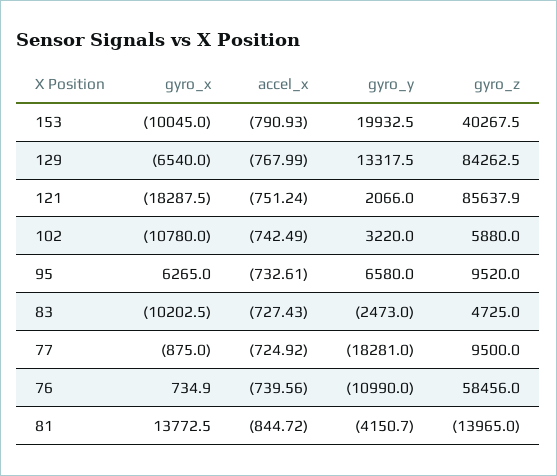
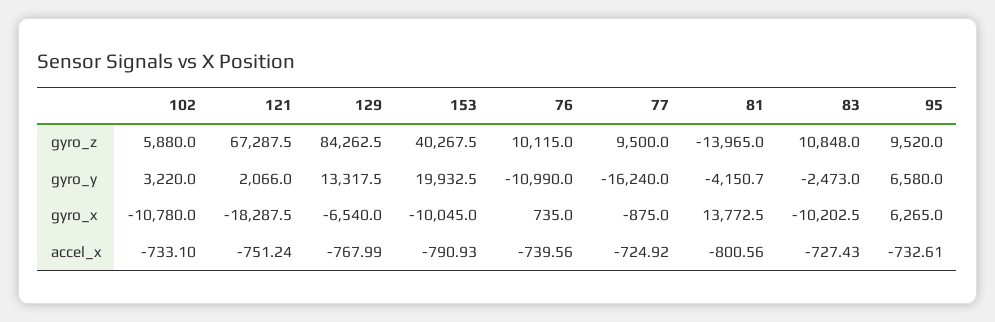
  {
    "gyro_x": {
      "153": -10045,
      "129": -6540,
      "121": -18287.5,
      "102": -10780,
      "95": 6265,
      "83": -10202.5,
      "77": -875,
-     "76": 734.9,
+     "76": 735,
      "81": 13772.5
    },
    "accel_x": {
      "153": -790.93,
      "129": -767.99,
      "121": -751.24,
-     "102": -742.49,
+     "102": -733.1,
      "95": -732.61,
      "83": -727.43,
      "77": -724.92,
      "76": -739.56,
-     "81": -844.72
+     "81": -800.56
    },
    "gyro_y": {
      "153": 19932.5,
      "129": 13317.5,
      "121": 2066,
      "102": 3220,
      "95": 6580,
      "83": -2473,
-     "77": -18281,
+     "77": -16240,
      "76": -10990,
      "81": -4150.7
    },
    "gyro_z": {
      "153": 40267.5,
      "129": 84262.5,
-     "121": 85637.9,
+     "121": 67287.5,
      "102": 5880,
      "95": 9520,
-     "83": 4725,
+     "83": 10848,
      "77": 9500,
-     "76": 58456,
+     "76": 10115,
      "81": -13965
    }
  }

